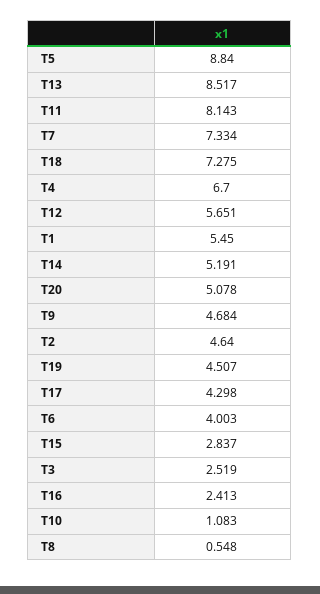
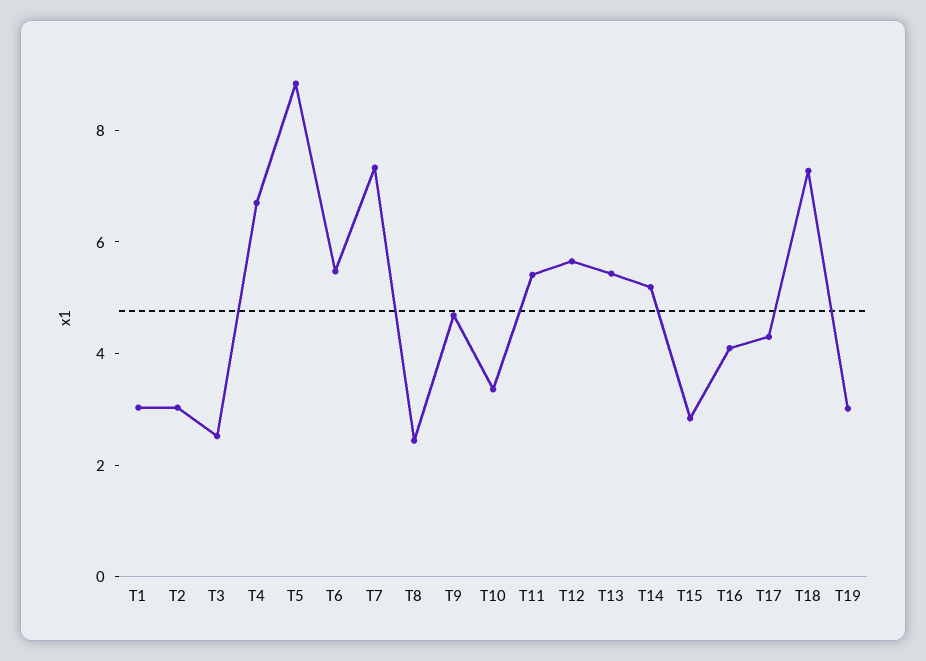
  {
    "T5": 8.84,
-   "T13": 8.517,
+   "T13": 5.5,
-   "T11": 8.143,
+   "T11": 5.5,
    "T7": 7.334,
    "T18": 7.275,
    "T4": 6.7,
    "T12": 5.651,
-   "T1": 5.45,
+   "T1": 3,
    "T14": 5.191,
-   "T20": 5.078,
    "T9": 4.684,
-   "T2": 4.64,
+   "T2": 3,
-   "T19": 4.507,
+   "T19": 3,
    "T17": 4.298,
-   "T6": 4.003,
+   "T6": 5.5,
    "T15": 2.837,
    "T3": 2.519,
-   "T16": 2.413,
+   "T16": 4,
-   "T10": 1.083,
+   "T10": 3.5,
-   "T8": 0.548
+   "T8": 2.5
  }

